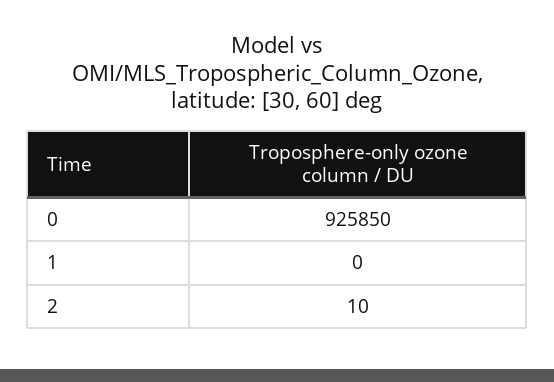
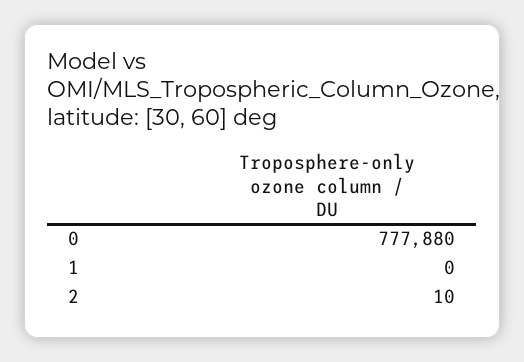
  {
-   "0": 925850,
+   "0": 777880,
    "1": 0,
    "2": 10
  }

